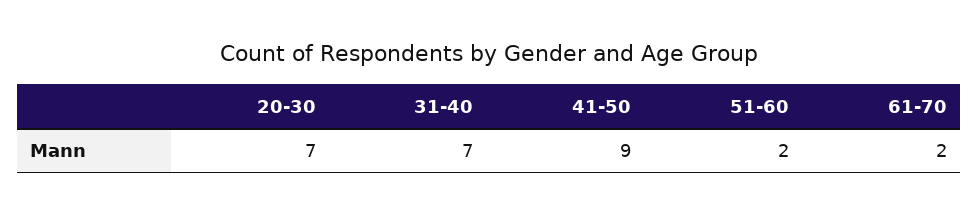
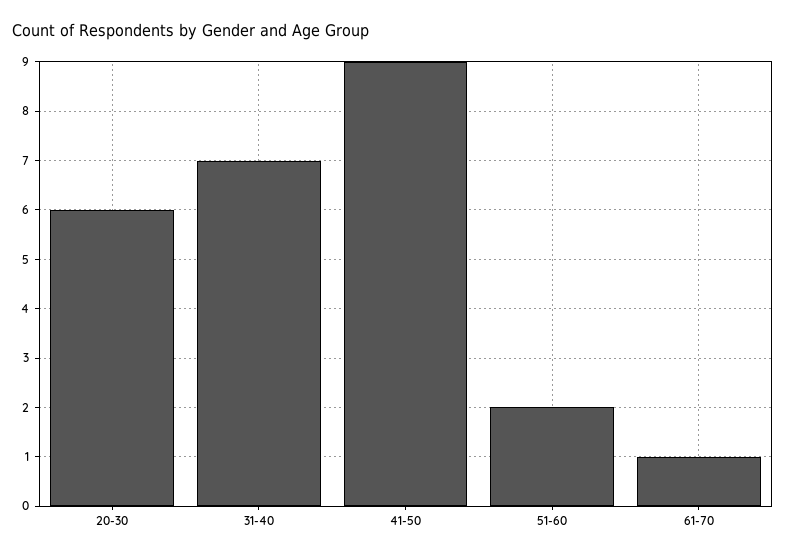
  {
-   "20-30": 7,
+   "20-30": 6,
    "31-40": 7,
    "41-50": 9,
    "51-60": 2,
-   "61-70": 2
+   "61-70": 1
  }

